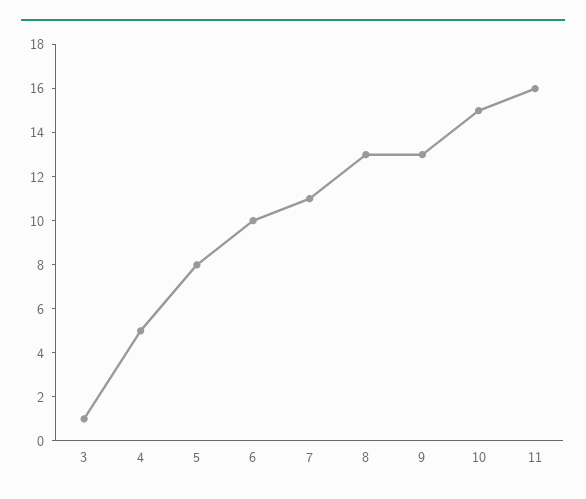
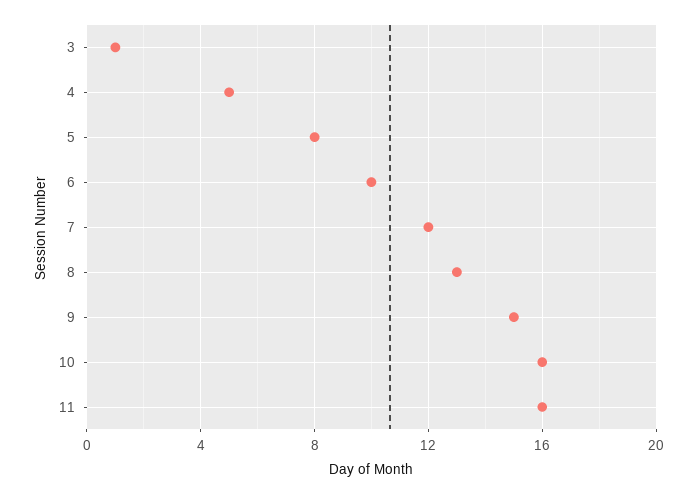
  {
    "3": 1,
    "4": 5,
    "5": 8,
    "6": 10,
-   "7": 11,
+   "7": 12,
    "8": 13,
-   "9": 13,
+   "9": 15,
-   "10": 15,
+   "10": 16,
    "11": 16
  }

